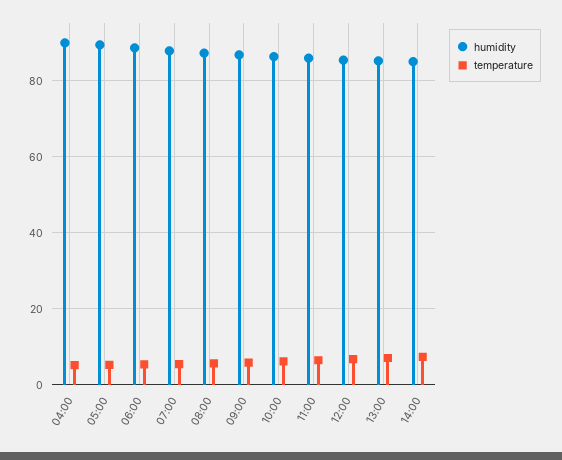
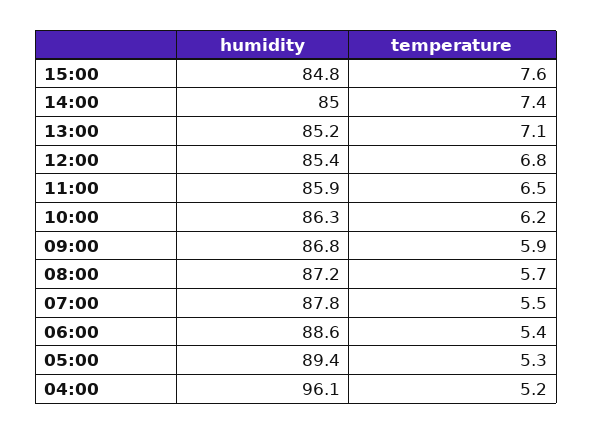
  {
    "humidity": {
-     "04:00": 90,
+     "04:00": 96.1,
      "05:00": 89.4,
      "06:00": 88.6,
      "07:00": 87.8,
      "08:00": 87.2,
      "09:00": 86.8,
      "10:00": 86.3,
      "11:00": 85.9,
      "12:00": 85.4,
      "13:00": 85.2,
-     "14:00": 85
+     "14:00": 85,
+     "15:00": 84.8
    },
    "temperature": {
      "04:00": 5.2,
      "05:00": 5.3,
      "06:00": 5.4,
      "07:00": 5.5,
      "08:00": 5.7,
      "09:00": 5.9,
      "10:00": 6.2,
      "11:00": 6.5,
      "12:00": 6.8,
      "13:00": 7.1,
-     "14:00": 7.4
+     "14:00": 7.4,
+     "15:00": 7.6
    }
  }

